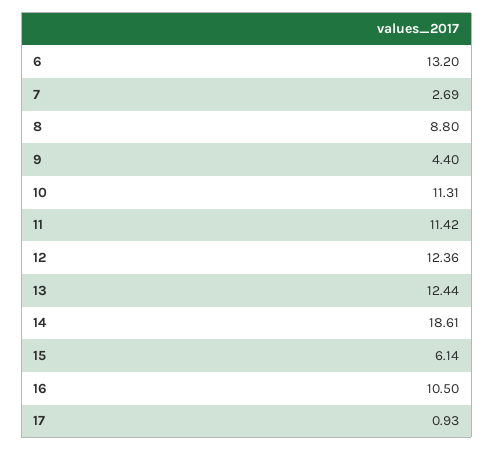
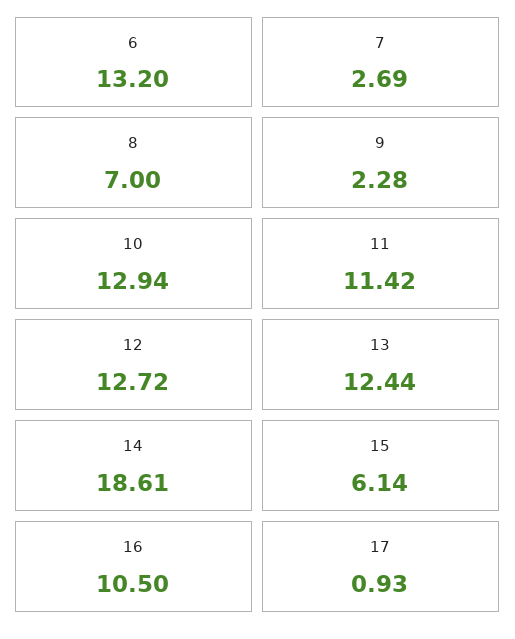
  {
    "6": 13.2,
    "7": 2.69,
-   "8": 8.8,
+   "8": 7,
-   "9": 4.4,
+   "9": 2.28,
-   "10": 11.31,
+   "10": 12.94,
    "11": 11.42,
-   "12": 12.36,
+   "12": 12.72,
    "13": 12.44,
    "14": 18.61,
    "15": 6.14,
    "16": 10.5,
    "17": 0.93
  }

